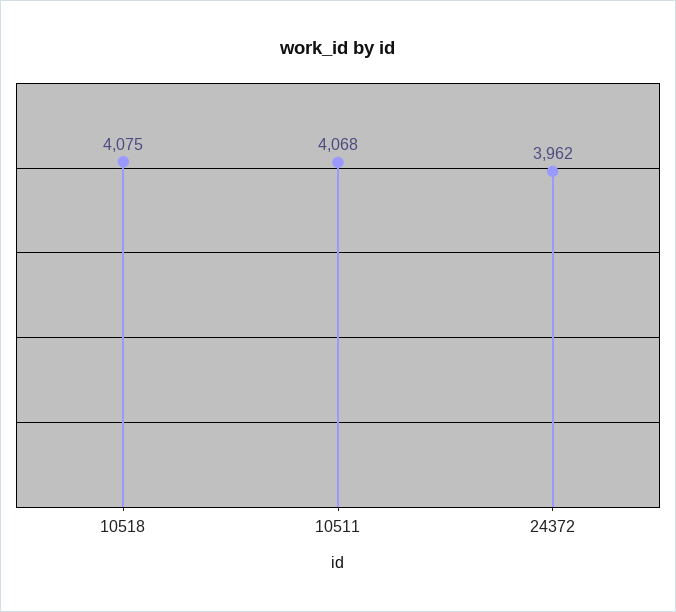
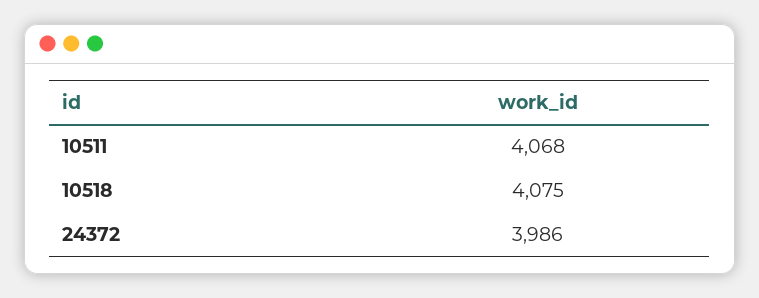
  {
    "10518": 4075,
    "10511": 4068,
-   "24372": 3962
+   "24372": 3986
  }

